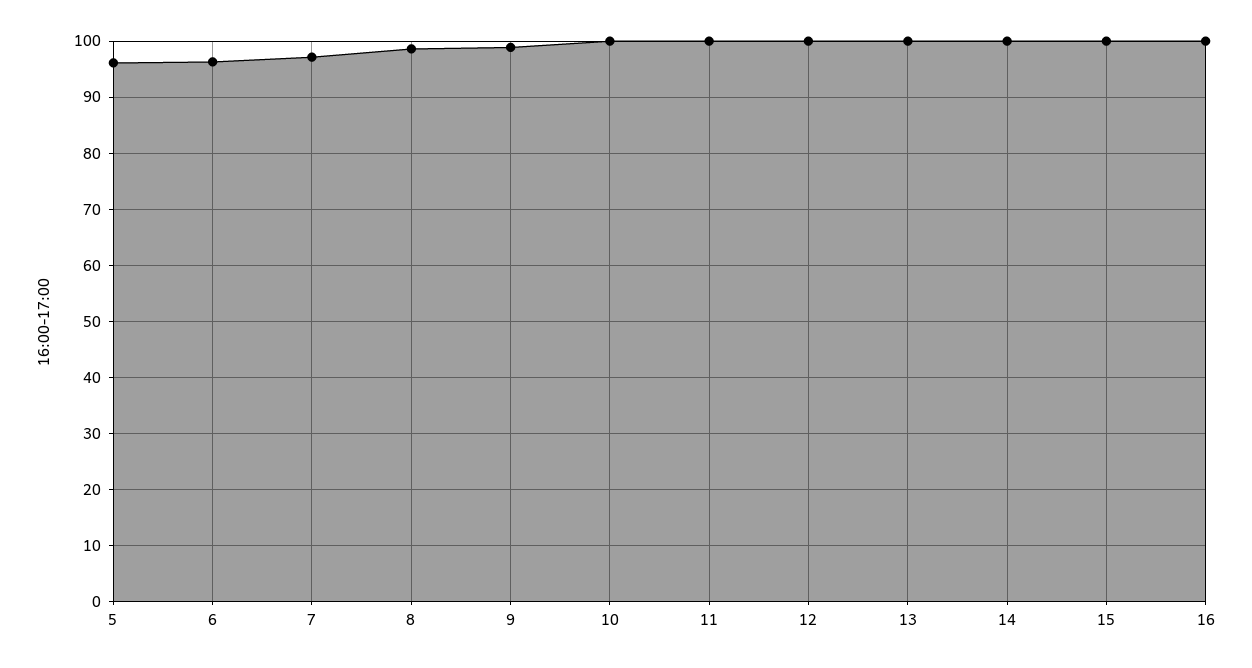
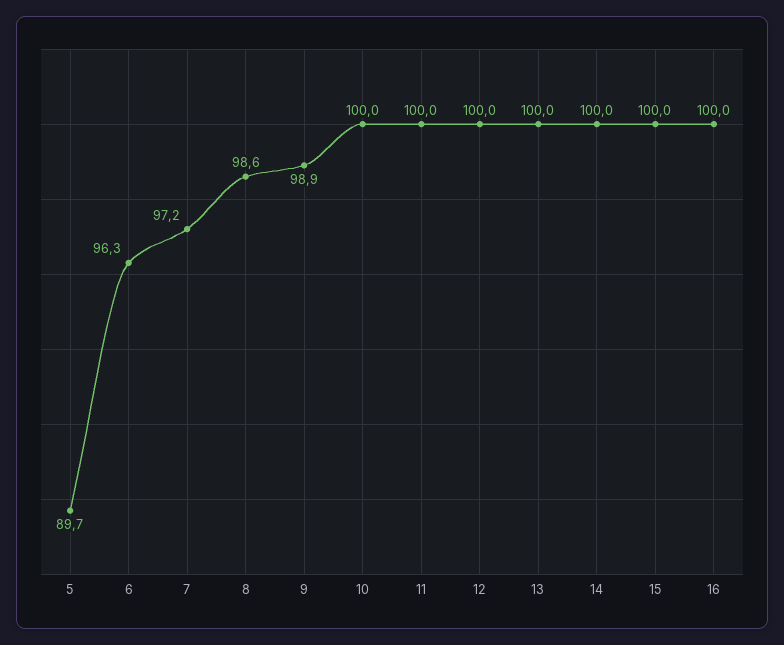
  {
-   "5": 96,
+   "5": 89.7,
    "6": 96.3,
    "7": 97.2,
    "8": 98.6,
    "9": 98.9,
    "10": 100,
    "11": 100,
    "12": 100,
    "13": 100,
    "14": 100,
    "15": 100,
    "16": 100
  }

